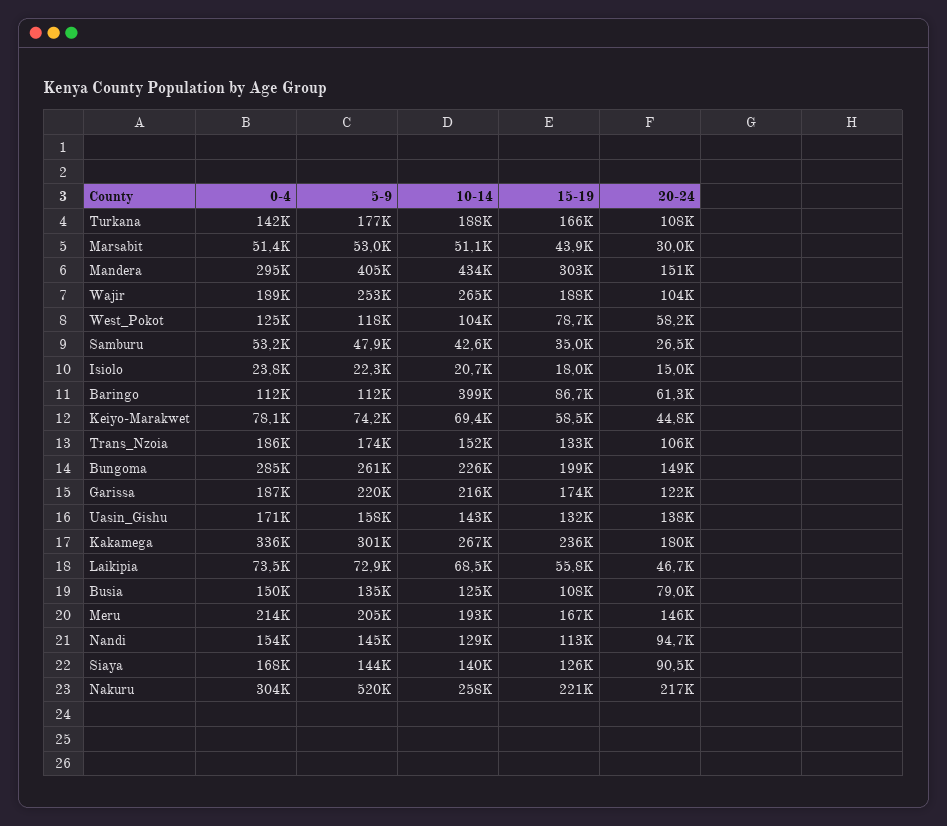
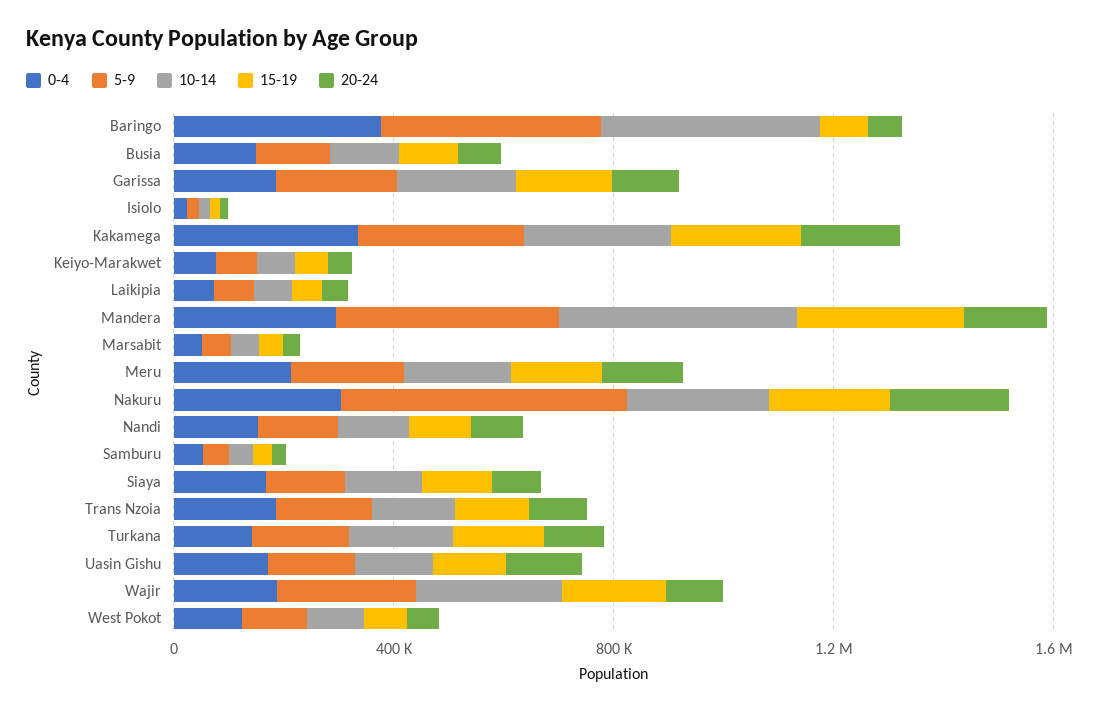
  {
    "0-4": {
      "Turkana": 142000,
      "Marsabit": 51400,
      "Mandera": 295000,
      "Wajir": 189000,
      "West_Pokot": 125000,
      "Samburu": 53200,
      "Isiolo": 23800,
-     "Baringo": 112000,
+     "Baringo": 400000,
      "Keiyo-Marakwet": 78100,
      "Trans_Nzoia": 186000,
-     "Bungoma": 285000,
      "Garissa": 187000,
      "Uasin_Gishu": 171000,
      "Kakamega": 336000,
      "Laikipia": 73500,
      "Busia": 150000,
      "Meru": 214000,
      "Nandi": 154000,
      "Siaya": 168000,
      "Nakuru": 304000
    },
    "5-9": {
      "Turkana": 177000,
      "Marsabit": 53000,
      "Mandera": 405000,
      "Wajir": 253000,
      "West_Pokot": 118000,
      "Samburu": 47900,
      "Isiolo": 22300,
-     "Baringo": 112000,
+     "Baringo": 400000,
      "Keiyo-Marakwet": 74200,
      "Trans_Nzoia": 174000,
-     "Bungoma": 261000,
      "Garissa": 220000,
      "Uasin_Gishu": 158000,
      "Kakamega": 301000,
      "Laikipia": 72900,
      "Busia": 135000,
      "Meru": 205000,
      "Nandi": 145000,
      "Siaya": 144000,
      "Nakuru": 520000
    },
    "10-14": {
      "Turkana": 188000,
      "Marsabit": 51100,
      "Mandera": 434000,
      "Wajir": 265000,
      "West_Pokot": 104000,
      "Samburu": 42600,
      "Isiolo": 20700,
      "Baringo": 399000,
      "Keiyo-Marakwet": 69400,
      "Trans_Nzoia": 152000,
-     "Bungoma": 226000,
      "Garissa": 216000,
      "Uasin_Gishu": 143000,
      "Kakamega": 267000,
      "Laikipia": 68500,
      "Busia": 125000,
      "Meru": 193000,
      "Nandi": 129000,
      "Siaya": 140000,
      "Nakuru": 258000
    },
    "15-19": {
      "Turkana": 166000,
      "Marsabit": 43900,
      "Mandera": 303000,
      "Wajir": 188000,
      "West_Pokot": 78700,
      "Samburu": 35000,
      "Isiolo": 18000,
      "Baringo": 86700,
      "Keiyo-Marakwet": 58500,
      "Trans_Nzoia": 133000,
-     "Bungoma": 199000,
      "Garissa": 174000,
      "Uasin_Gishu": 132000,
      "Kakamega": 236000,
      "Laikipia": 55800,
      "Busia": 108000,
      "Meru": 167000,
      "Nandi": 113000,
      "Siaya": 126000,
      "Nakuru": 221000
    },
    "20-24": {
      "Turkana": 108000,
      "Marsabit": 30000,
      "Mandera": 151000,
      "Wajir": 104000,
      "West_Pokot": 58200,
      "Samburu": 26500,
      "Isiolo": 15000,
      "Baringo": 61300,
      "Keiyo-Marakwet": 44800,
      "Trans_Nzoia": 106000,
-     "Bungoma": 149000,
      "Garissa": 122000,
      "Uasin_Gishu": 138000,
      "Kakamega": 180000,
      "Laikipia": 46700,
      "Busia": 79000,
      "Meru": 146000,
      "Nandi": 94700,
      "Siaya": 90500,
      "Nakuru": 217000
    }
  }

